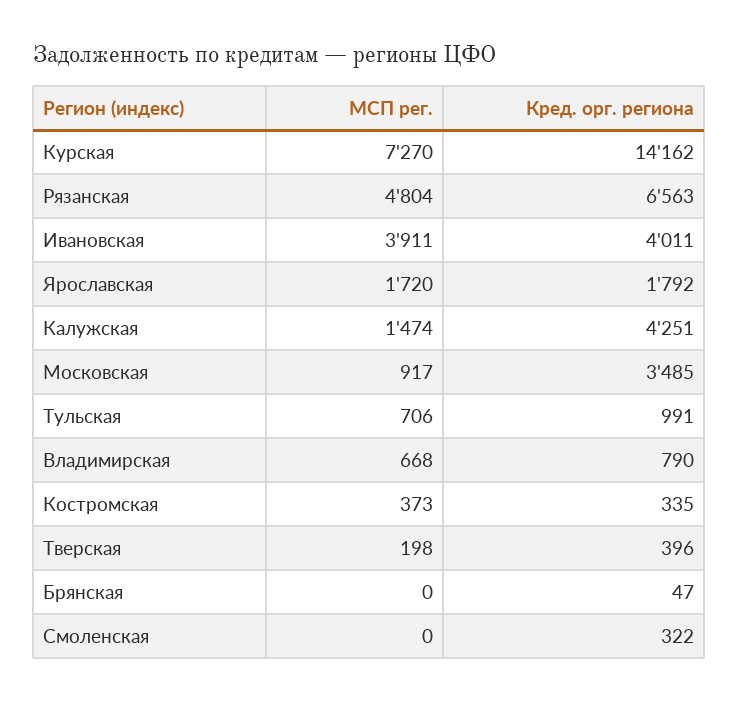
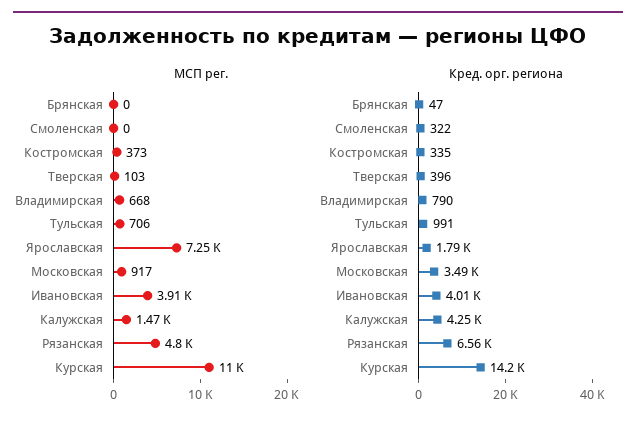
  {
    "МСП рег.": {
-     "Курская": 7270,
+     "Курская": 11000,
      "Рязанская": 4804,
      "Ивановская": 3911,
-     "Ярославская": 1720,
+     "Ярославская": 7250,
      "Калужская": 1474,
      "Московская": 917,
      "Тульская": 706,
      "Владимирская": 668,
      "Костромская": 373,
-     "Тверская": 198,
+     "Тверская": 103,
      "Брянская": 0,
      "Смоленская": 0
    },
    "Кред. орг. региона": {
      "Курская": 14162,
      "Рязанская": 6563,
      "Ивановская": 4011,
      "Ярославская": 1792,
      "Калужская": 4251,
      "Московская": 3485,
      "Тульская": 991,
      "Владимирская": 790,
      "Костромская": 335,
      "Тверская": 396,
      "Брянская": 47,
      "Смоленская": 322
    }
  }

